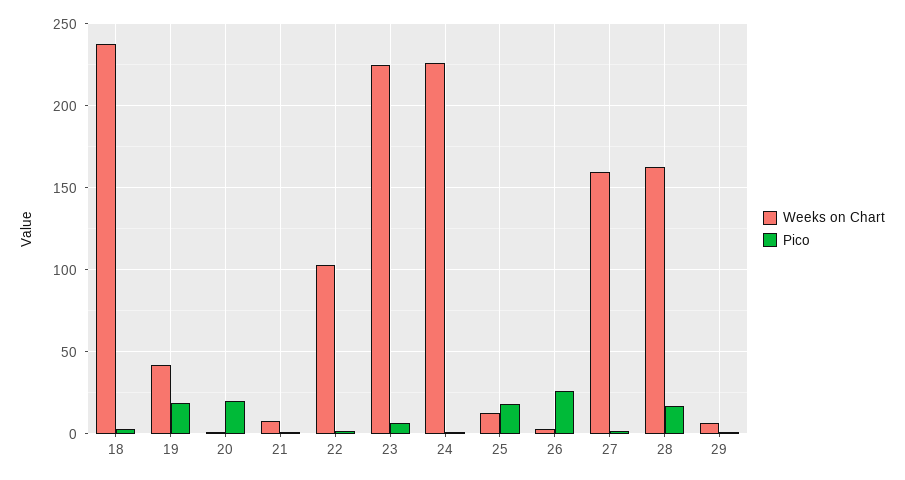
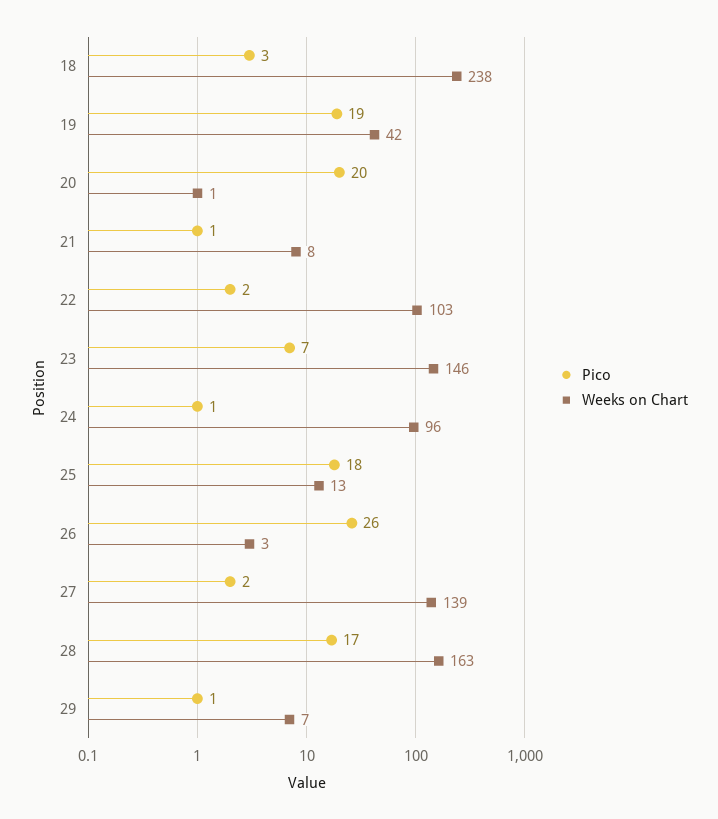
  {
    "Weeks on Chart": {
      "18": 238,
      "19": 42,
      "20": 1,
      "21": 8,
      "22": 103,
-     "23": 225,
+     "23": 146,
-     "24": 225,
+     "24": 96,
      "25": 13,
      "26": 3,
-     "27": 160,
+     "27": 139,
      "28": 163,
      "29": 7
    },
    "Pico": {
      "18": 3,
      "19": 19,
      "20": 20,
      "21": 1,
      "22": 2,
      "23": 7,
      "24": 1,
      "25": 18,
      "26": 26,
      "27": 2,
      "28": 17,
      "29": 1
    }
  }

